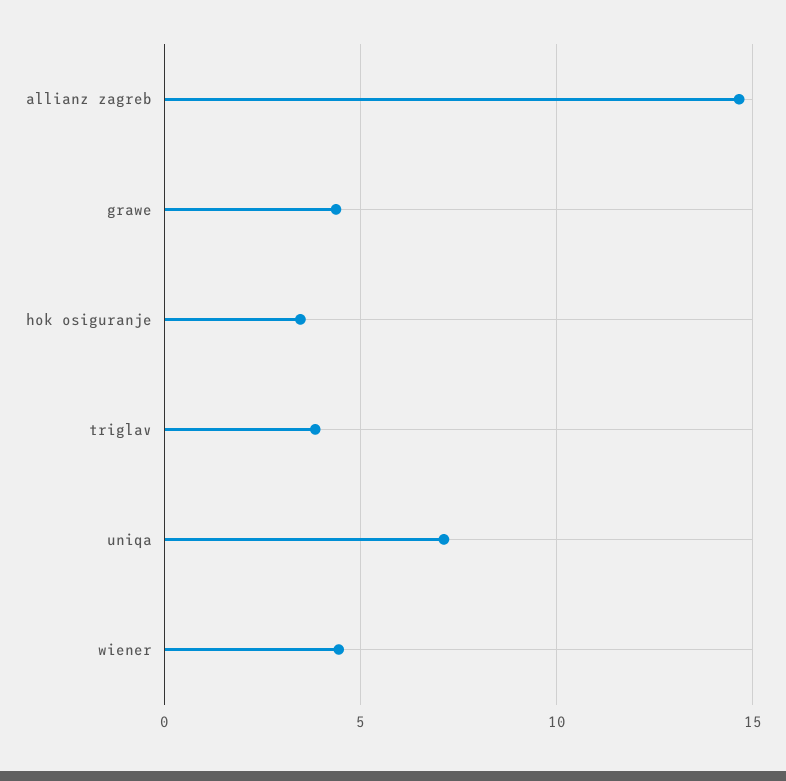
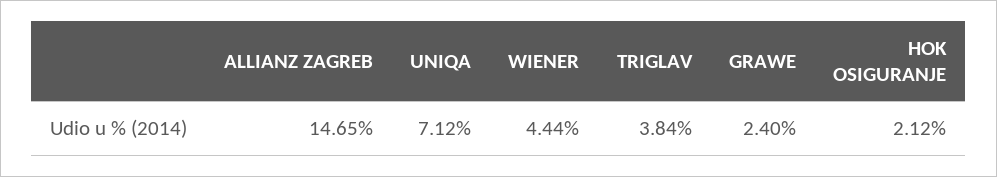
  {
    "allianz zagreb": 14.65,
-   "grawe": 4.5,
+   "grawe": 2.4,
-   "hok osiguranje": 3.5,
+   "hok osiguranje": 2.12,
    "triglav": 3.84,
    "uniqa": 7.12,
    "wiener": 4.44
  }

